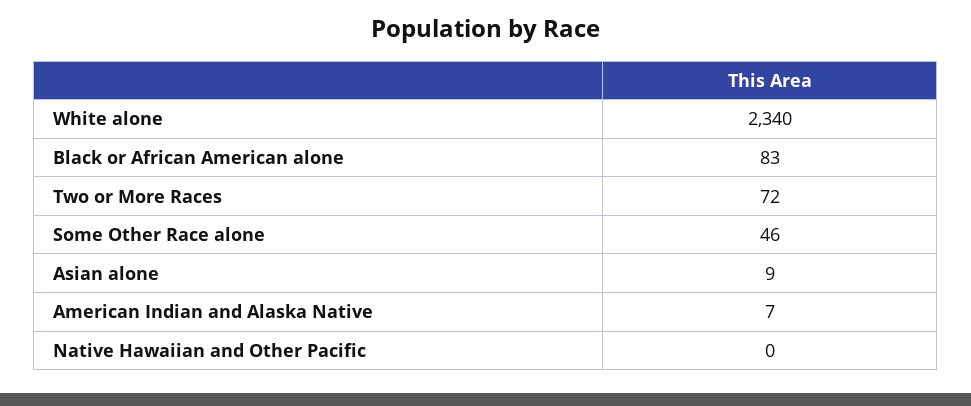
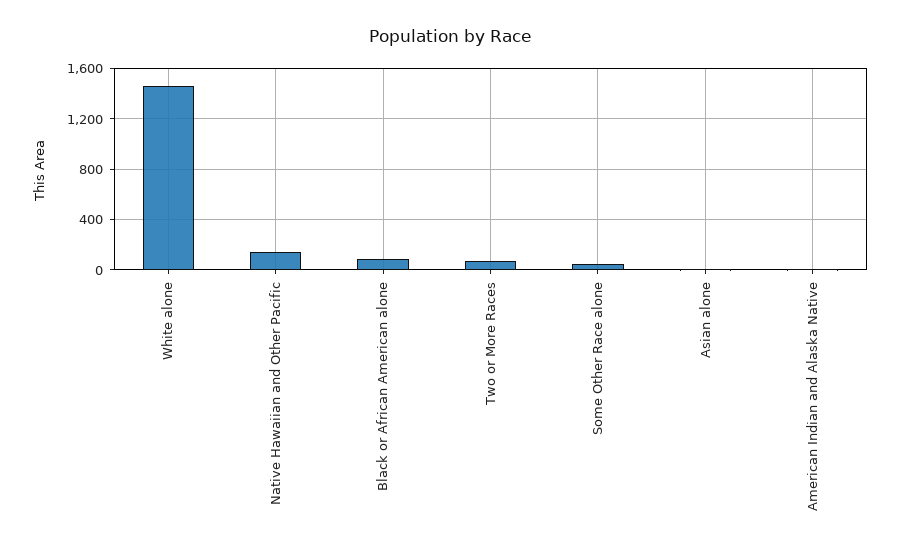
  {
-   "White alone": 2340,
+   "White alone": 1450,
    "Black or African American alone": 83,
    "Two or More Races": 72,
    "Some Other Race alone": 46,
    "Asian alone": 9,
    "American Indian and Alaska Native": 7,
-   "Native Hawaiian and Other Pacific": 0
+   "Native Hawaiian and Other Pacific": 150
  }

